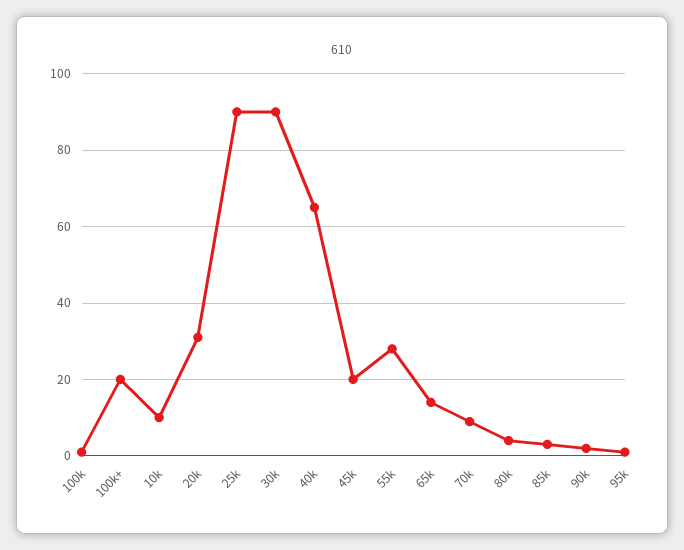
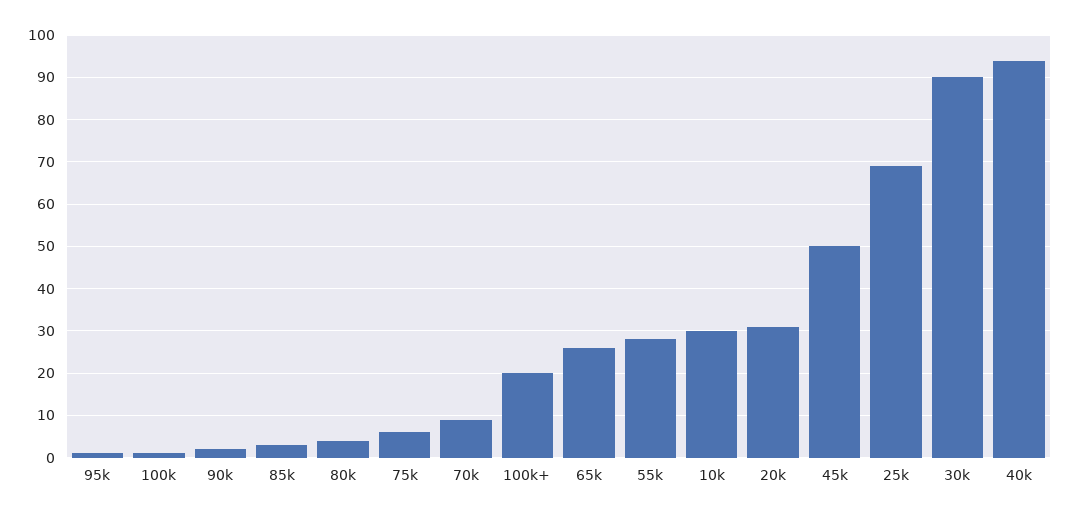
  {
    "100k": 0,
    "100k+": 20,
-   "10k": 10,
+   "10k": 30,
    "20k": 30,
-   "25k": 90,
+   "25k": 70,
    "30k": 90,
-   "40k": 65,
+   "40k": 95,
-   "45k": 20,
+   "45k": 50,
    "55k": 30,
-   "65k": 15,
+   "65k": 25,
    "70k": 10,
    "80k": 5,
    "85k": 5,
    "90k": 0,
-   "95k": 0
+   "95k": 0,
+   "75k": 5
  }

